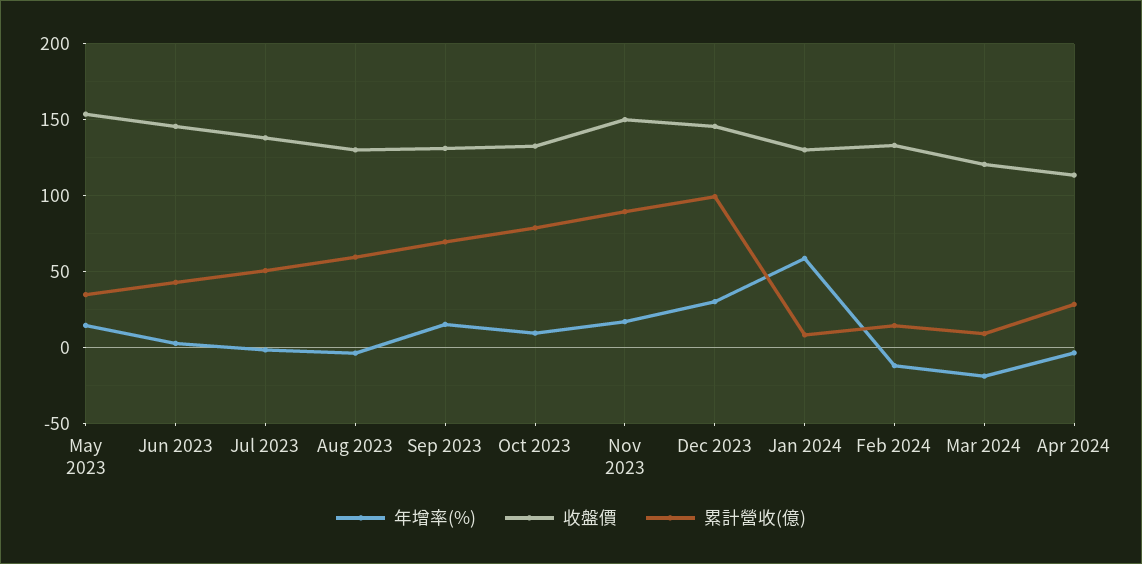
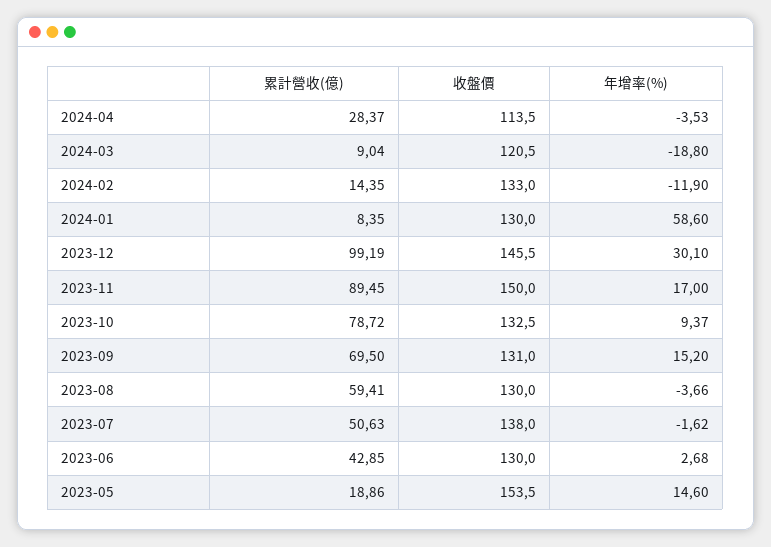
  {
    "年增率(%)": {
      "May 2023": 14.6,
      "Jun 2023": 2.68,
      "Jul 2023": -1.62,
      "Aug 2023": -3.66,
      "Sep 2023": 15.2,
      "Oct 2023": 9.37,
      "Nov 2023": 17,
      "Dec 2023": 30.1,
      "Jan 2024": 58.6,
      "Feb 2024": -11.9,
      "Mar 2024": -18.8,
      "Apr 2024": -3.53
    },
    "收盤價": {
      "May 2023": 153.5,
-     "Jun 2023": 145,
+     "Jun 2023": 130,
      "Jul 2023": 138,
      "Aug 2023": 130,
      "Sep 2023": 131,
      "Oct 2023": 132.5,
      "Nov 2023": 150,
      "Dec 2023": 145.5,
      "Jan 2024": 130,
      "Feb 2024": 133,
      "Mar 2024": 120.5,
      "Apr 2024": 113.5
    },
    "累計營收(億)": {
-     "May 2023": 35,
+     "May 2023": 18.86,
      "Jun 2023": 42.85,
      "Jul 2023": 50.63,
      "Aug 2023": 59.41,
      "Sep 2023": 69.5,
      "Oct 2023": 78.72,
      "Nov 2023": 89.45,
      "Dec 2023": 99.19,
      "Jan 2024": 8.35,
      "Feb 2024": 14.35,
      "Mar 2024": 9.04,
      "Apr 2024": 28.37
    }
  }

